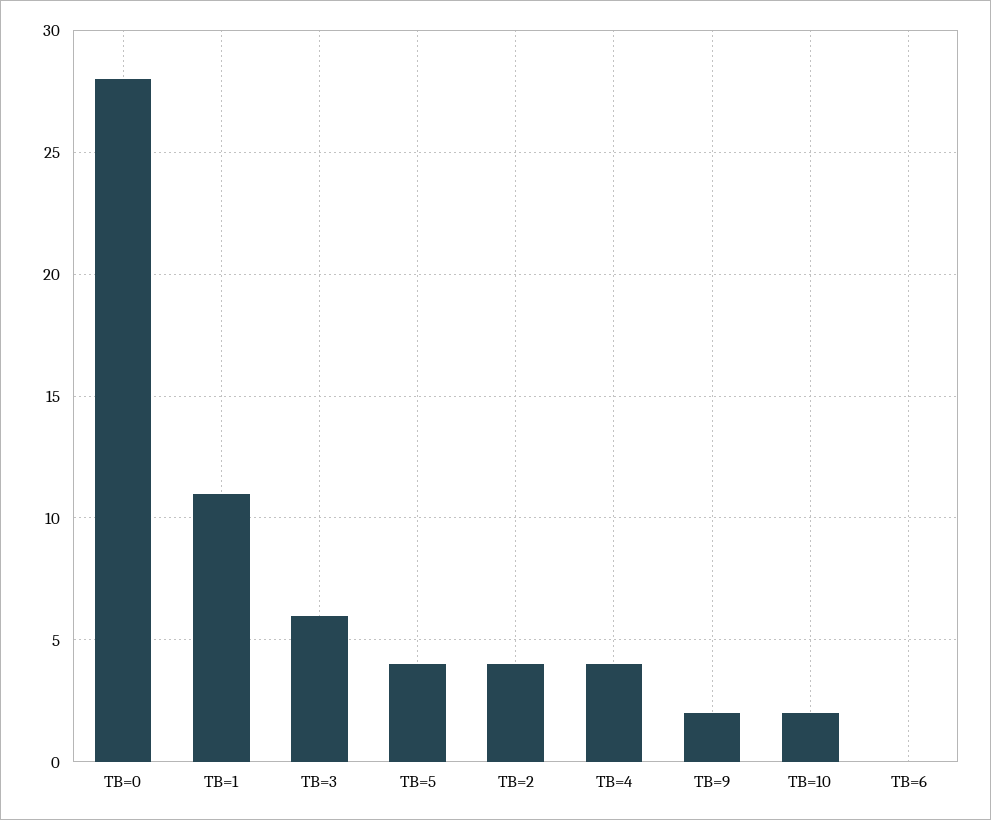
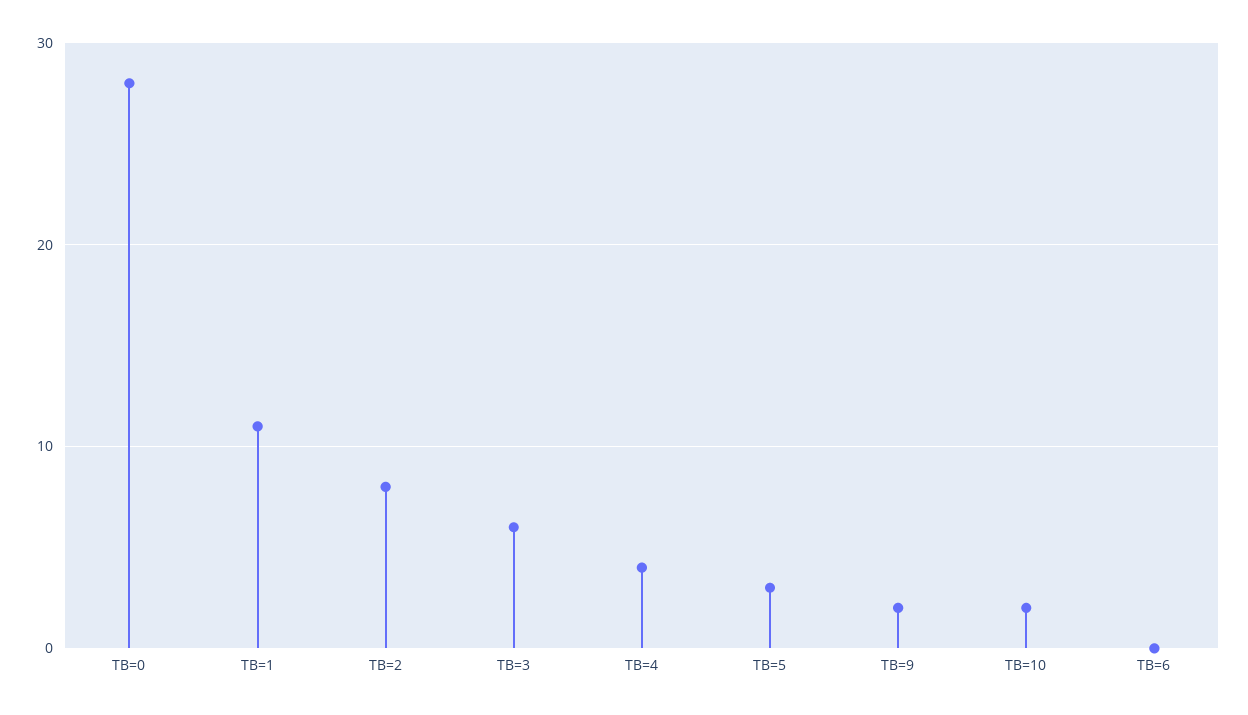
  {
    "TB=0": 28,
    "TB=1": 11,
    "TB=3": 6,
-   "TB=5": 4,
+   "TB=5": 3,
-   "TB=2": 4,
+   "TB=2": 8,
    "TB=4": 4,
    "TB=9": 2,
    "TB=10": 2,
    "TB=6": 0
  }

